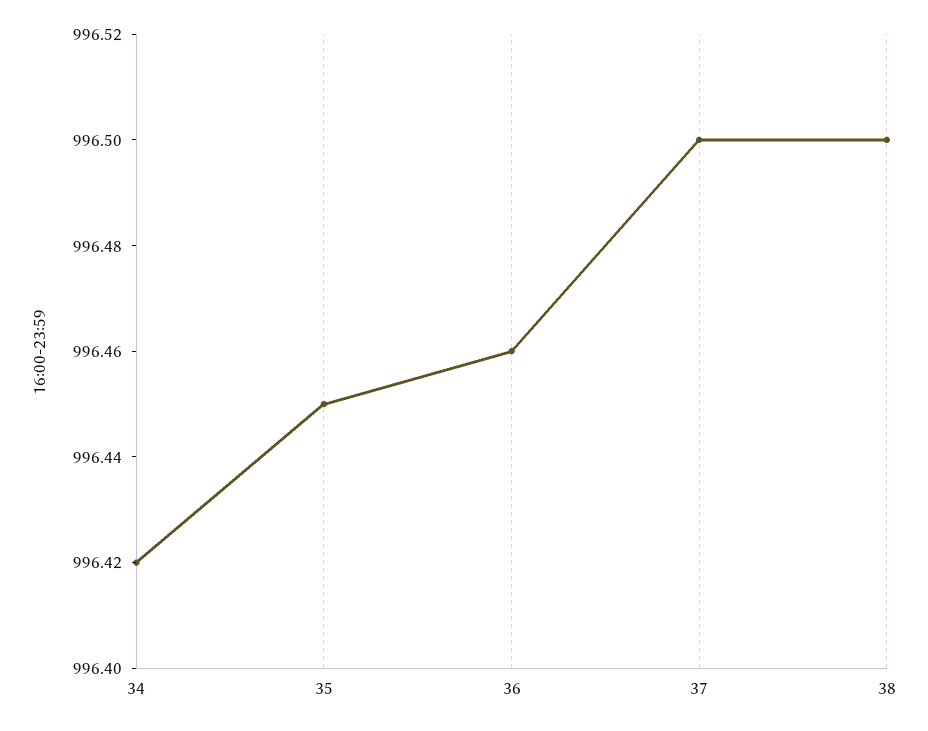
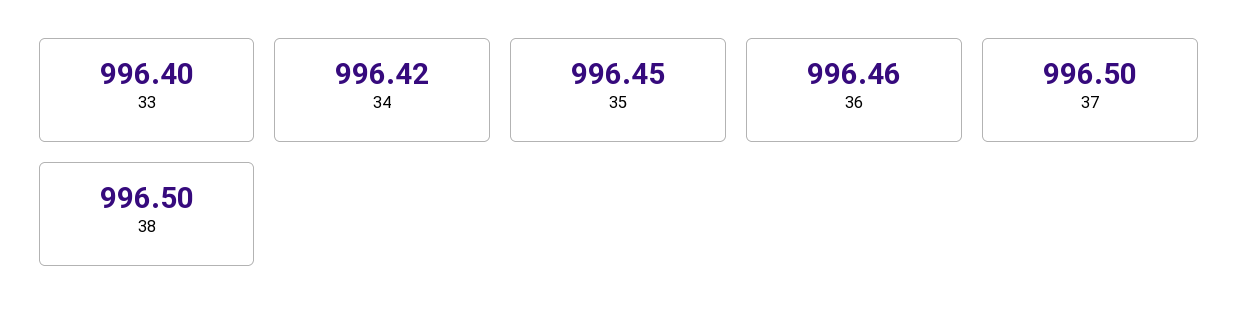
  {
    "34": 996.42,
    "35": 996.45,
    "36": 996.46,
    "37": 996.5,
-   "38": 996.5
+   "38": 996.5,
+   "33": 996.4
  }

